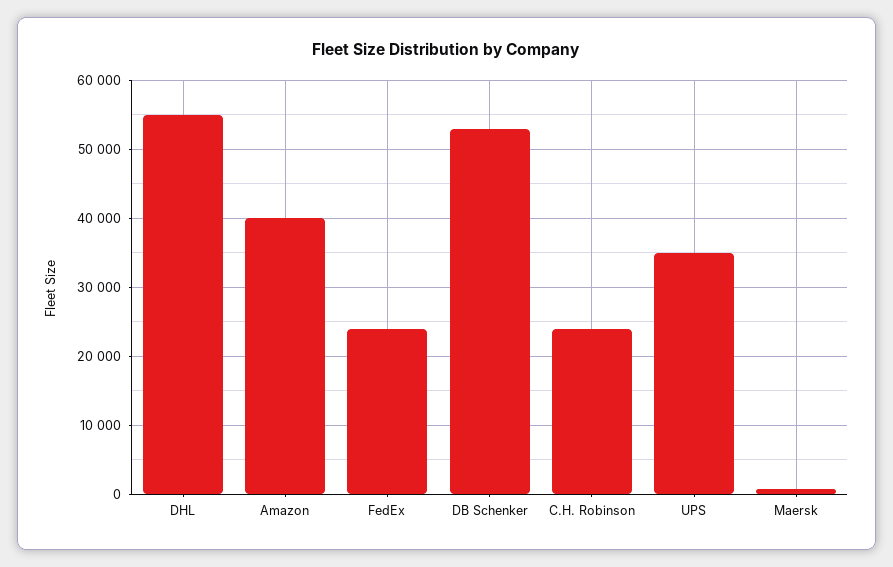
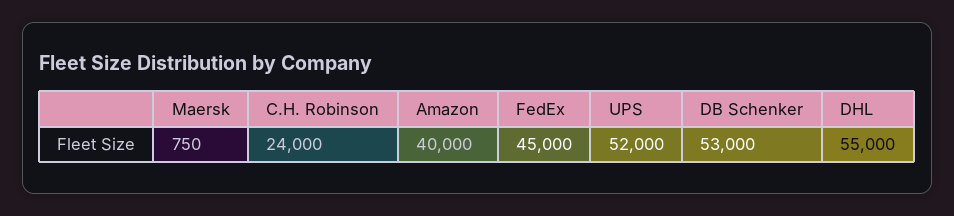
  {
    "DHL": 55000,
    "Amazon": 40000,
-   "FedEx": 24000,
+   "FedEx": 45000,
    "DB Schenker": 53000,
    "C.H. Robinson": 24000,
-   "UPS": 35000,
+   "UPS": 52000,
    "Maersk": 750
  }

